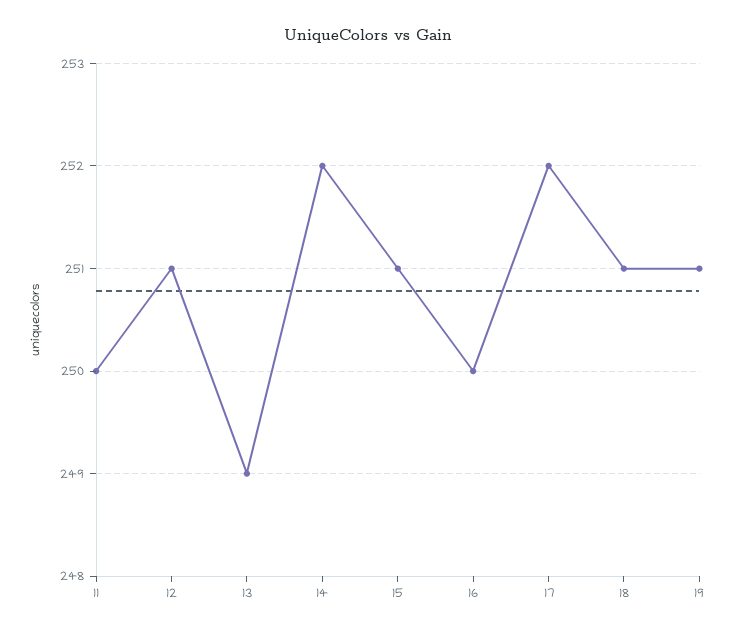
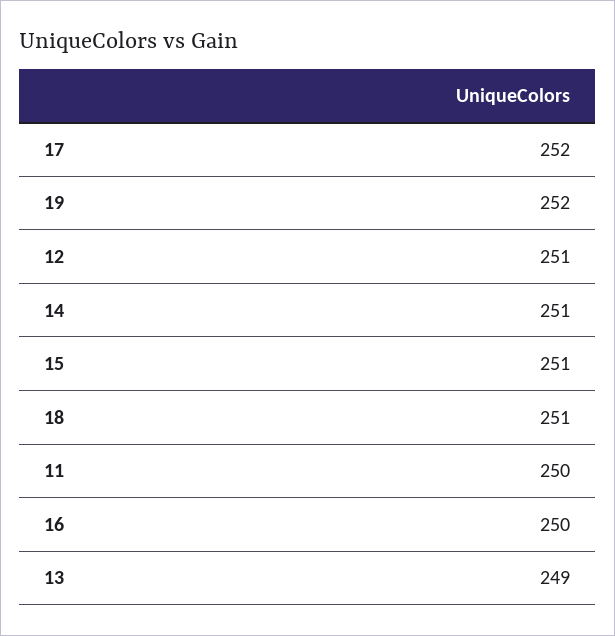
  {
    "11": 250,
    "12": 251,
    "13": 249,
-   "14": 252,
+   "14": 251,
    "15": 251,
    "16": 250,
    "17": 252,
    "18": 251,
-   "19": 251
+   "19": 252
  }

